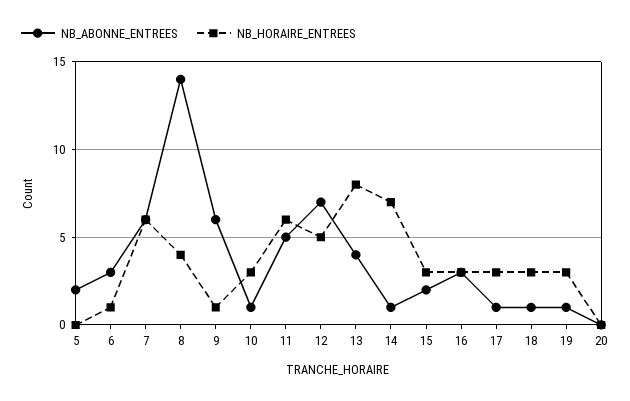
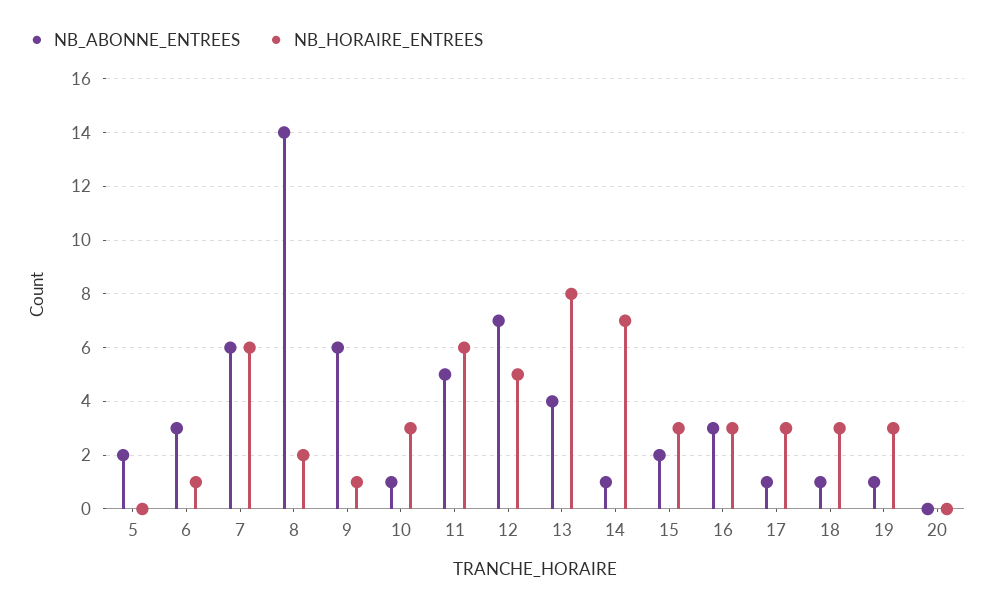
  {
    "NB_ABONNE_ENTREES": {
      "5": 2,
      "6": 3,
      "7": 6,
      "8": 14,
      "9": 6,
      "10": 1,
      "11": 5,
      "12": 7,
      "13": 4,
      "14": 1,
      "15": 2,
      "16": 3,
      "17": 1,
      "18": 1,
      "19": 1,
      "20": 0
    },
    "NB_HORAIRE_ENTREES": {
      "5": 0,
      "6": 1,
      "7": 6,
-     "8": 4,
+     "8": 2,
      "9": 1,
      "10": 3,
      "11": 6,
      "12": 5,
      "13": 8,
      "14": 7,
      "15": 3,
      "16": 3,
      "17": 3,
      "18": 3,
      "19": 3,
      "20": 0
    }
  }

